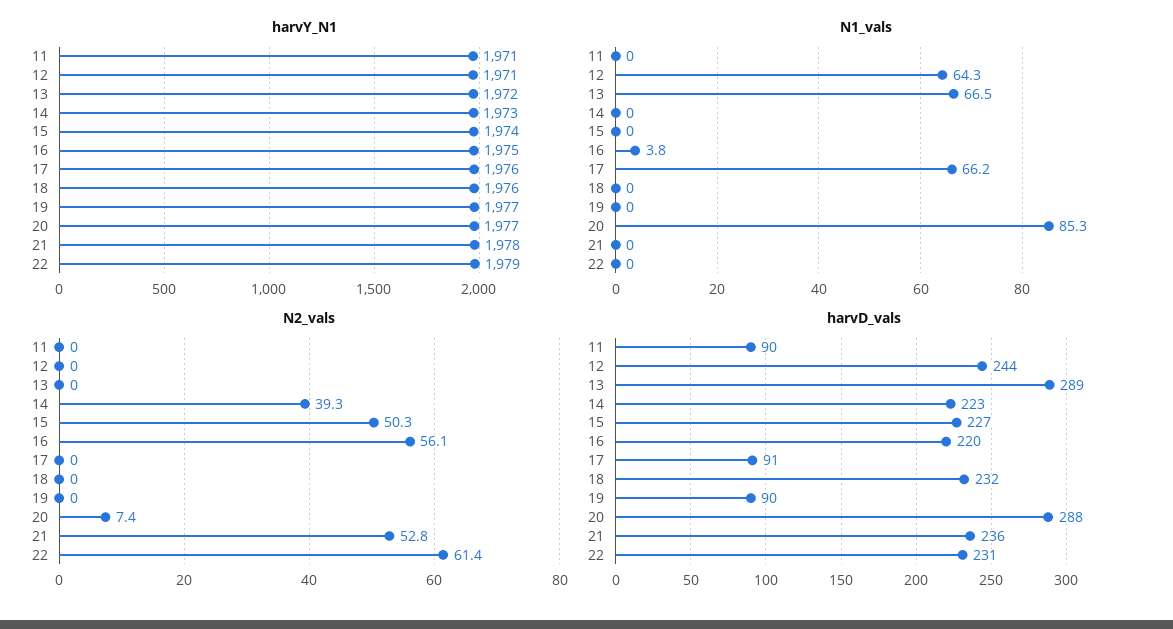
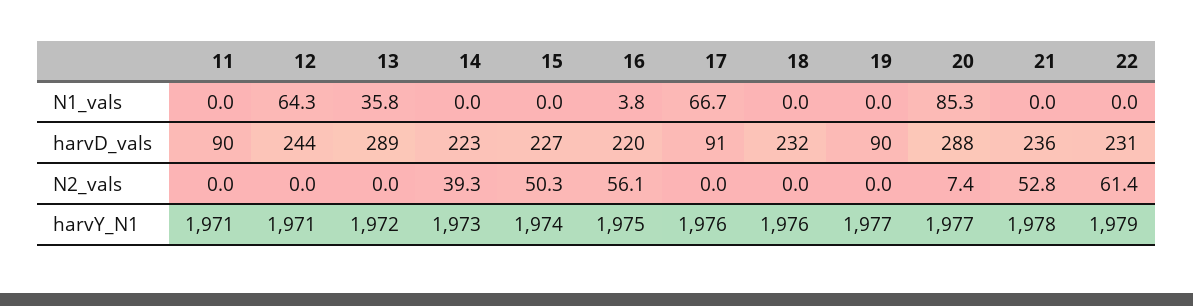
  {
    "harvY_N1": {
      "11": 1971,
      "12": 1971,
      "13": 1972,
      "14": 1973,
      "15": 1974,
      "16": 1975,
      "17": 1976,
      "18": 1976,
      "19": 1977,
      "20": 1977,
      "21": 1978,
      "22": 1979
    },
    "N1_vals": {
      "11": 0,
      "12": 64.3,
-     "13": 66.5,
+     "13": 35.8,
      "14": 0,
      "15": 0,
      "16": 3.8,
-     "17": 66.2,
+     "17": 66.7,
      "18": 0,
      "19": 0,
      "20": 85.3,
      "21": 0,
      "22": 0
    },
    "N2_vals": {
      "11": 0,
      "12": 0,
      "13": 0,
      "14": 39.3,
      "15": 50.3,
      "16": 56.1,
      "17": 0,
      "18": 0,
      "19": 0,
      "20": 7.4,
      "21": 52.8,
      "22": 61.4
    },
    "harvD_vals": {
      "11": 90,
      "12": 244,
      "13": 289,
      "14": 223,
      "15": 227,
      "16": 220,
      "17": 91,
      "18": 232,
      "19": 90,
      "20": 288,
      "21": 236,
      "22": 231
    }
  }

